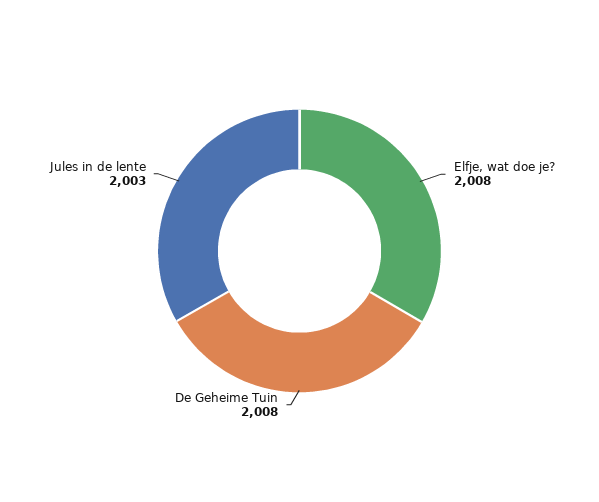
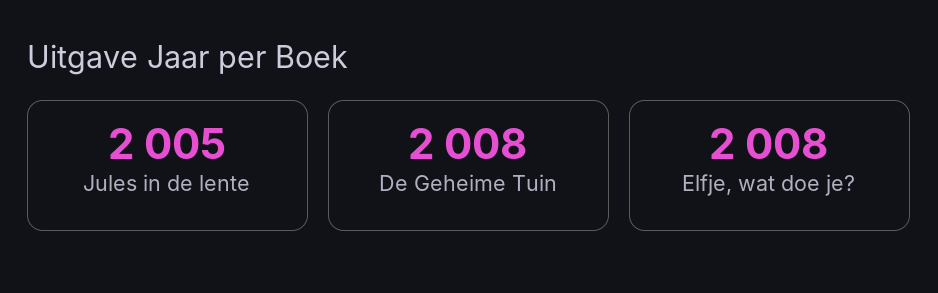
  {
    "Elfje, wat doe je?": 2008,
    "De Geheime Tuin": 2008,
-   "Jules in de lente": 2003
+   "Jules in de lente": 2005
  }

